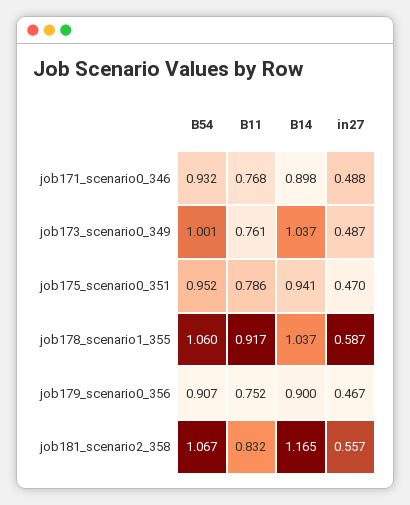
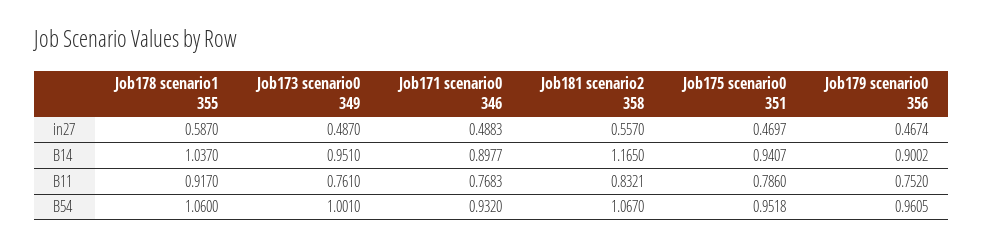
  {
    "B54": {
      "job171_scenario0_346": 0.932,
      "job173_scenario0_349": 1.001,
      "job175_scenario0_351": 0.9518,
      "job178_scenario1_355": 1.06,
-     "job179_scenario0_356": 0.907,
+     "job179_scenario0_356": 0.9605,
      "job181_scenario2_358": 1.067
    },
    "B11": {
      "job171_scenario0_346": 0.7683,
      "job173_scenario0_349": 0.761,
      "job175_scenario0_351": 0.786,
      "job178_scenario1_355": 0.917,
      "job179_scenario0_356": 0.752,
      "job181_scenario2_358": 0.8321
    },
    "B14": {
      "job171_scenario0_346": 0.8977,
-     "job173_scenario0_349": 1.037,
+     "job173_scenario0_349": 0.951,
      "job175_scenario0_351": 0.9407,
      "job178_scenario1_355": 1.037,
      "job179_scenario0_356": 0.9002,
      "job181_scenario2_358": 1.165
    },
    "in27": {
      "job171_scenario0_346": 0.4883,
      "job173_scenario0_349": 0.487,
      "job175_scenario0_351": 0.4697,
      "job178_scenario1_355": 0.587,
      "job179_scenario0_356": 0.4674,
      "job181_scenario2_358": 0.557
    }
  }

